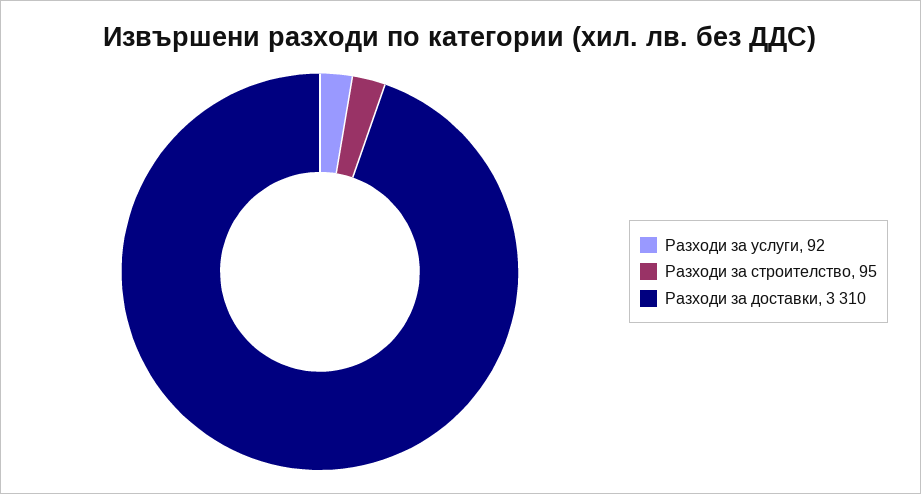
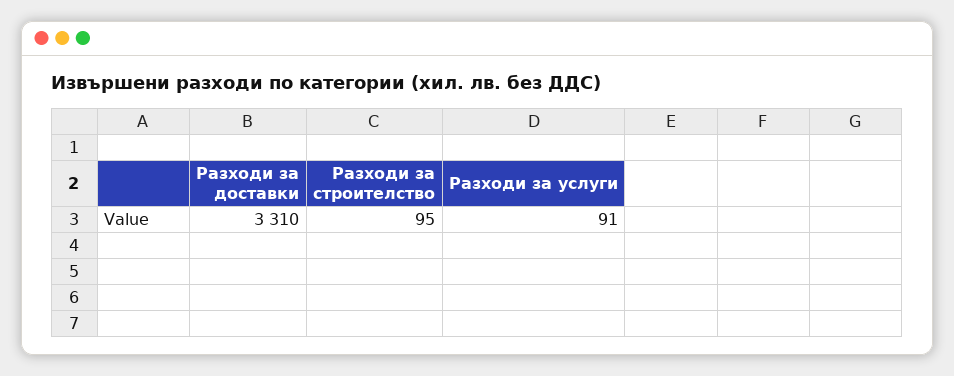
  {
-   "Разходи за услуги": 92,
+   "Разходи за услуги": 91,
    "Разходи за строителство": 95,
    "Разходи за доставки": 3310
  }

